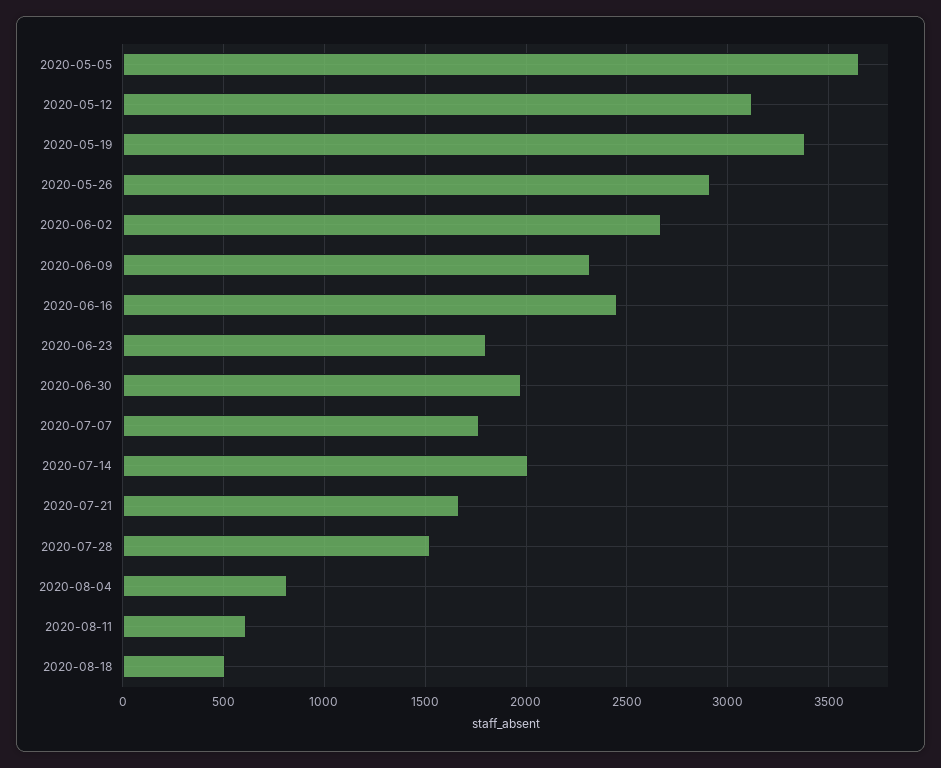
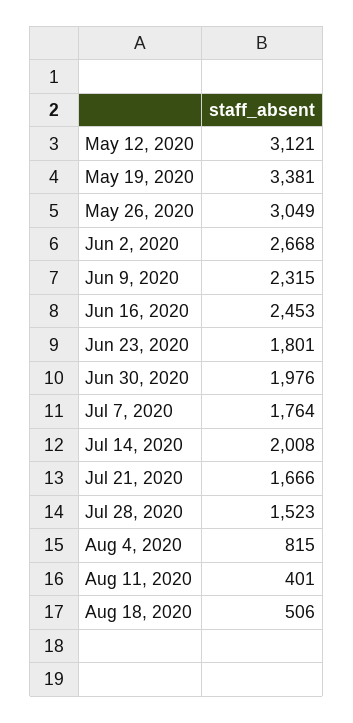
  {
-   "2020-05-05": 3650,
    "2020-05-12": 3121,
    "2020-05-19": 3381,
-   "2020-05-26": 2900,
+   "2020-05-26": 3049,
    "2020-06-02": 2668,
    "2020-06-09": 2315,
    "2020-06-16": 2453,
    "2020-06-23": 1801,
    "2020-06-30": 1976,
    "2020-07-07": 1764,
    "2020-07-14": 2008,
    "2020-07-21": 1666,
    "2020-07-28": 1523,
    "2020-08-04": 815,
-   "2020-08-11": 600,
+   "2020-08-11": 401,
    "2020-08-18": 506
  }

